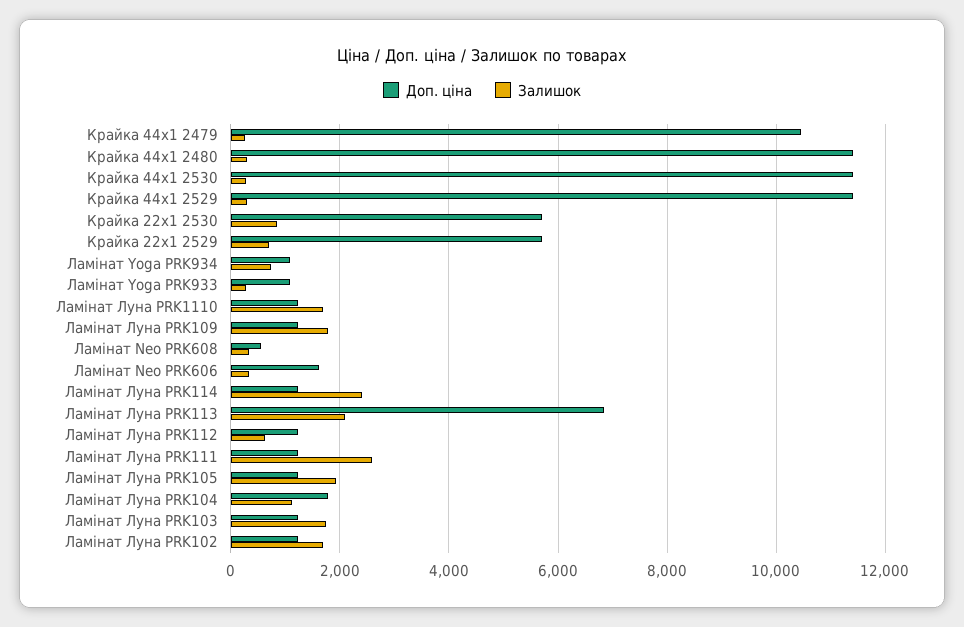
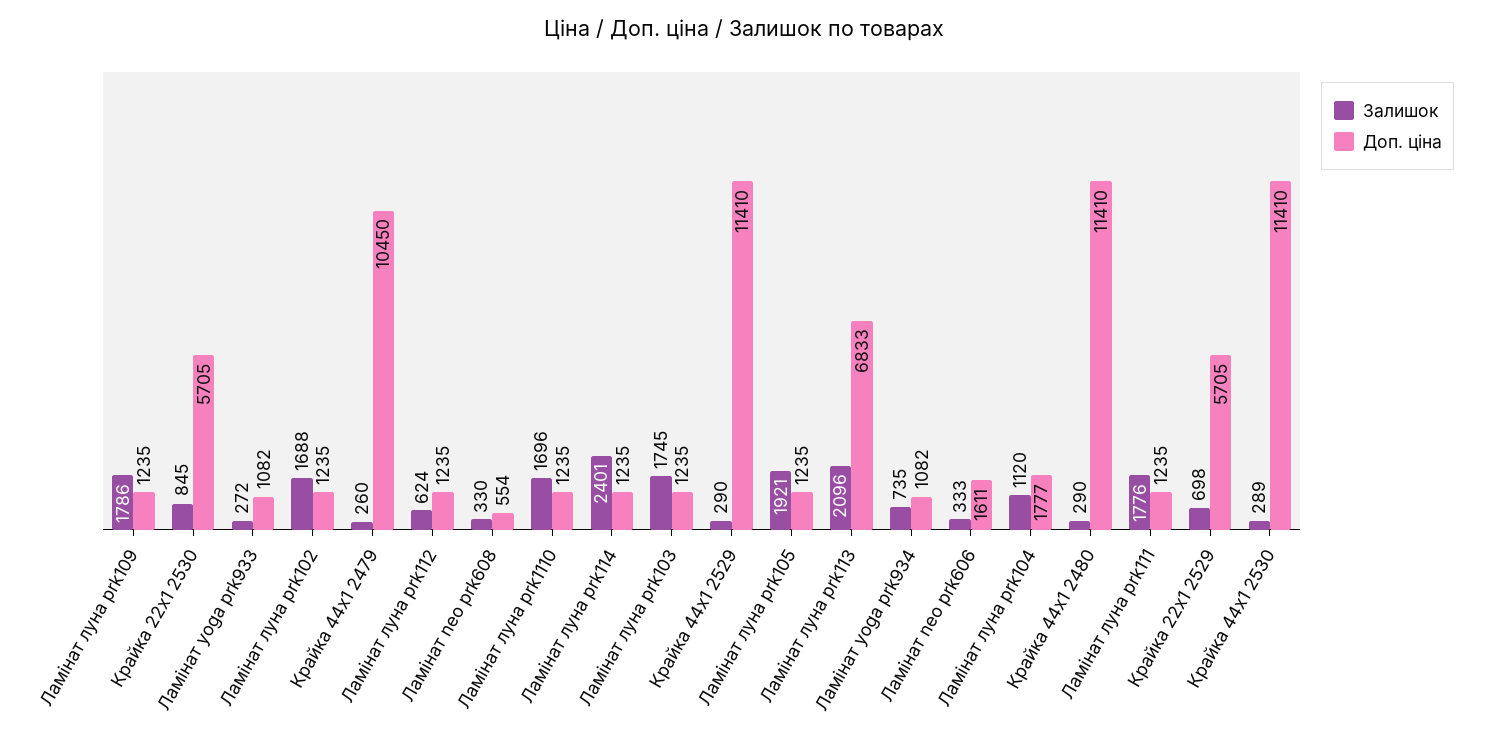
  {
    "Доп. ціна": {
      "Крайка 44x1 2479": 10450,
      "Крайка 44x1 2480": 11410,
      "Крайка 44x1 2530": 11410,
      "Крайка 44x1 2529": 11410,
      "Крайка 22x1 2530": 5705,
      "Крайка 22x1 2529": 5705,
      "Ламінат Yoga PRK934": 1082,
      "Ламінат Yoga PRK933": 1082,
      "Ламінат Луна PRK1110": 1235,
      "Ламінат Луна PRK109": 1235,
      "Ламінат Neo PRK608": 554,
      "Ламінат Neo PRK606": 1611,
      "Ламінат Луна PRK114": 1235,
      "Ламінат Луна PRK113": 6833,
      "Ламінат Луна PRK112": 1235,
      "Ламінат Луна PRK111": 1235,
      "Ламінат Луна PRK105": 1235,
      "Ламінат Луна PRK104": 1777,
      "Ламінат Луна PRK103": 1235,
      "Ламінат Луна PRK102": 1235
    },
    "Залишок": {
      "Крайка 44x1 2479": 260,
      "Крайка 44x1 2480": 290,
      "Крайка 44x1 2530": 289,
      "Крайка 44x1 2529": 290,
      "Крайка 22x1 2530": 845,
      "Крайка 22x1 2529": 698,
      "Ламінат Yoga PRK934": 735,
      "Ламінат Yoga PRK933": 272,
      "Ламінат Луна PRK1110": 1696,
      "Ламінат Луна PRK109": 1786,
      "Ламінат Neo PRK608": 330,
      "Ламінат Neo PRK606": 333,
      "Ламінат Луна PRK114": 2401,
      "Ламінат Луна PRK113": 2096,
      "Ламінат Луна PRK112": 624,
-     "Ламінат Луна PRK111": 2600,
+     "Ламінат Луна PRK111": 1776,
      "Ламінат Луна PRK105": 1921,
      "Ламінат Луна PRK104": 1120,
      "Ламінат Луна PRK103": 1745,
      "Ламінат Луна PRK102": 1688
    }
  }

